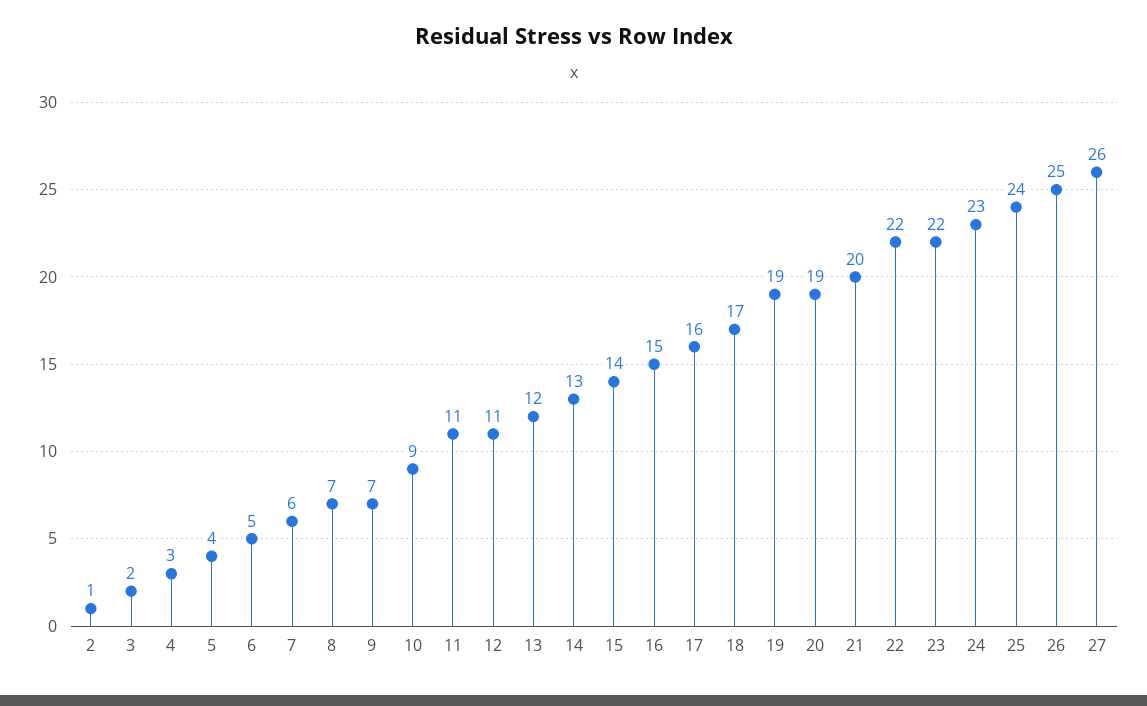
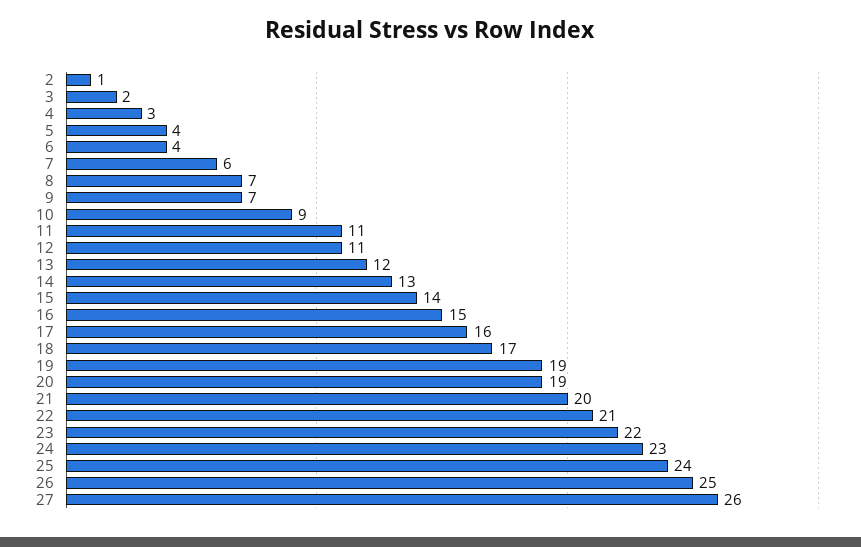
  {
    "2": 1,
    "3": 2,
    "4": 3,
    "5": 4,
-   "6": 5,
+   "6": 4,
    "7": 6,
    "8": 7,
    "9": 7,
    "10": 9,
    "11": 11,
    "12": 11,
    "13": 12,
    "14": 13,
    "15": 14,
    "16": 15,
    "17": 16,
    "18": 17,
    "19": 19,
    "20": 19,
    "21": 20,
-   "22": 22,
+   "22": 21,
    "23": 22,
    "24": 23,
    "25": 24,
    "26": 25,
    "27": 26
  }

